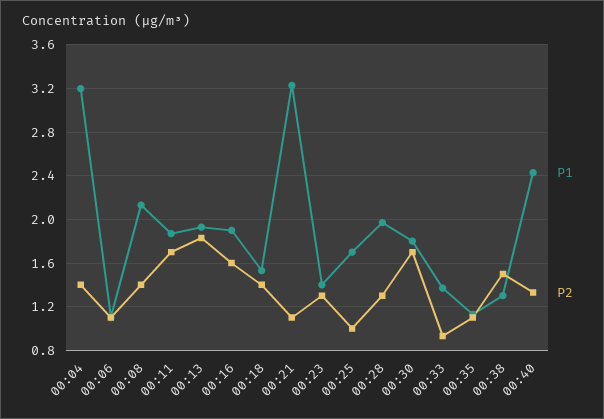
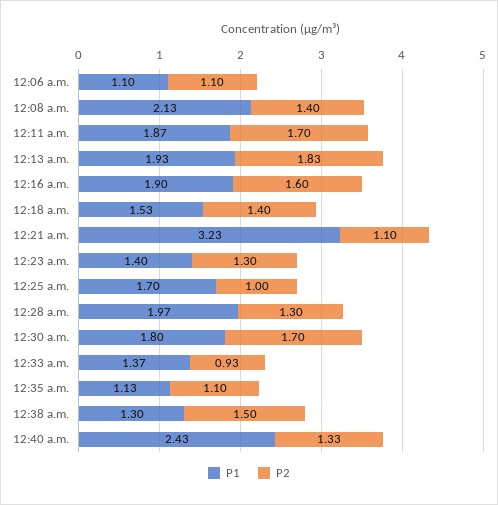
  {
    "P1": {
-     "00:04": 3.2,
      "00:06": 1.1,
      "00:08": 2.13,
      "00:11": 1.87,
      "00:13": 1.93,
      "00:16": 1.9,
      "00:18": 1.53,
      "00:21": 3.23,
      "00:23": 1.4,
      "00:25": 1.7,
      "00:28": 1.97,
      "00:30": 1.8,
      "00:33": 1.37,
      "00:35": 1.13,
      "00:38": 1.3,
      "00:40": 2.43
    },
    "P2": {
-     "00:04": 1.4,
      "00:06": 1.1,
      "00:08": 1.4,
      "00:11": 1.7,
      "00:13": 1.83,
      "00:16": 1.6,
      "00:18": 1.4,
      "00:21": 1.1,
      "00:23": 1.3,
      "00:25": 1,
      "00:28": 1.3,
      "00:30": 1.7,
      "00:33": 0.93,
      "00:35": 1.1,
      "00:38": 1.5,
      "00:40": 1.33
    }
  }

